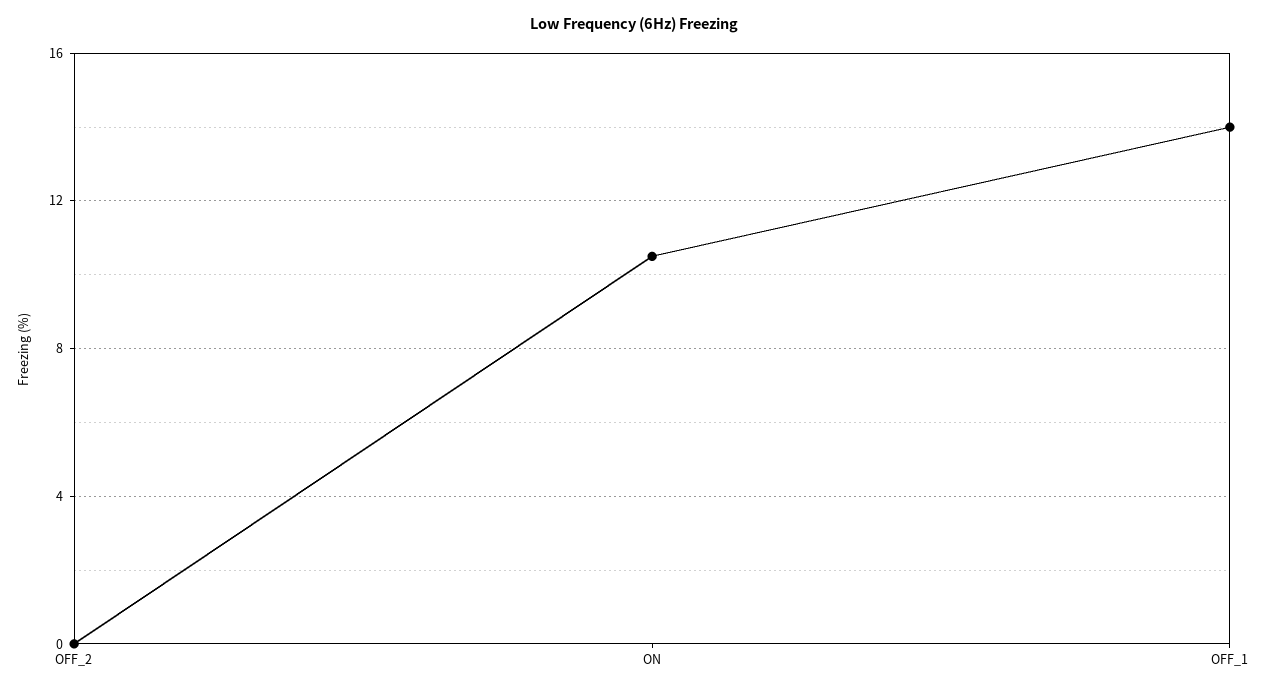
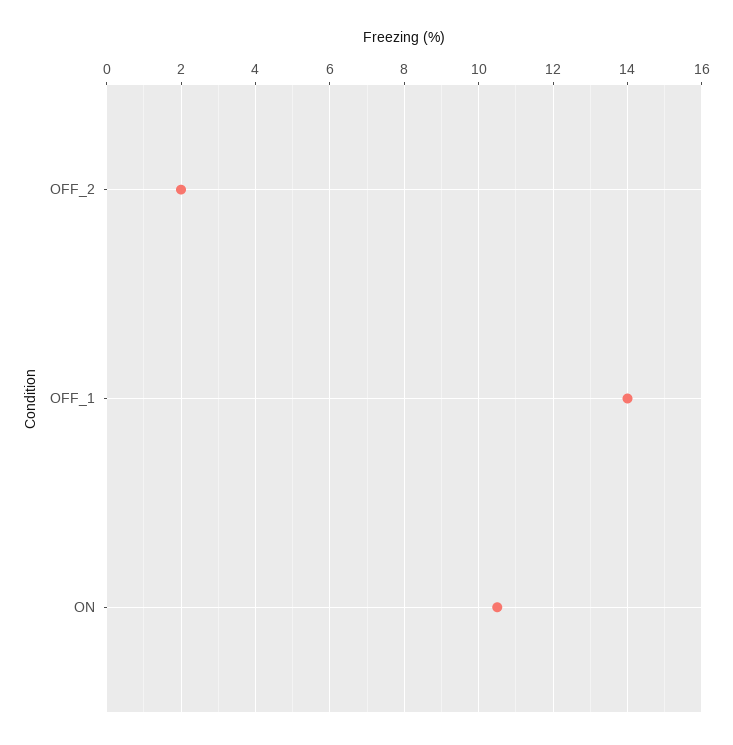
  {
-   "OFF_2": 0,
+   "OFF_2": 2,
    "ON": 10.5,
    "OFF_1": 14
  }

